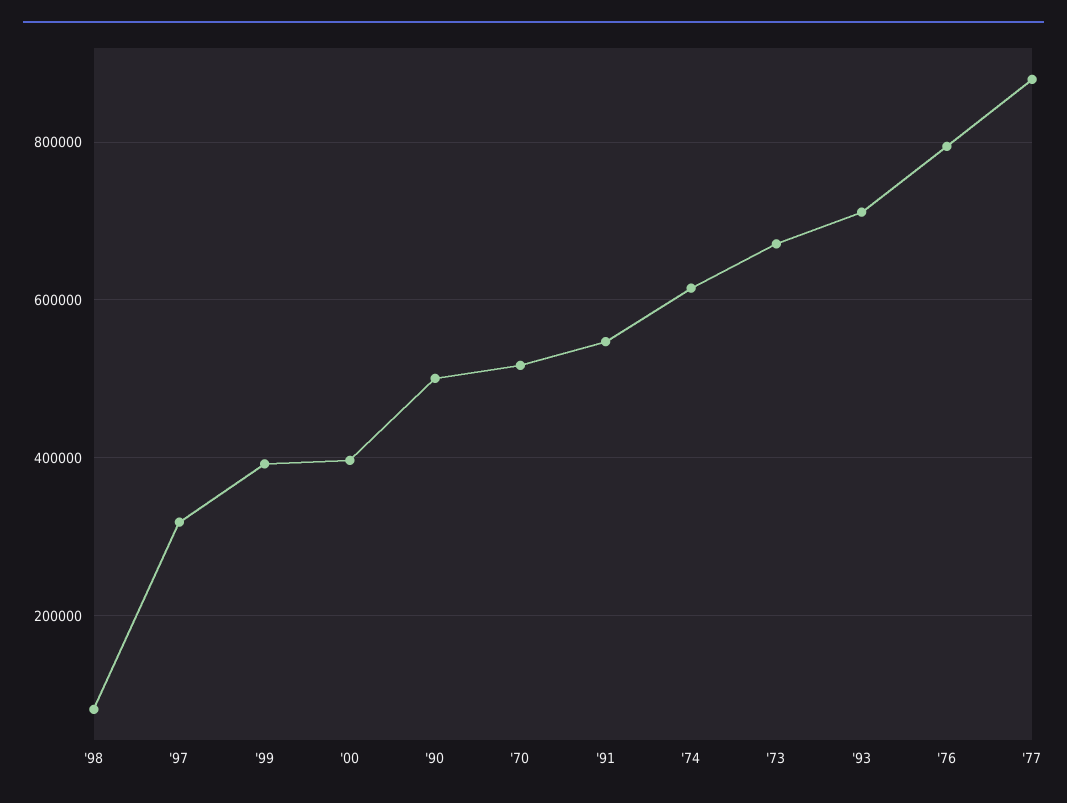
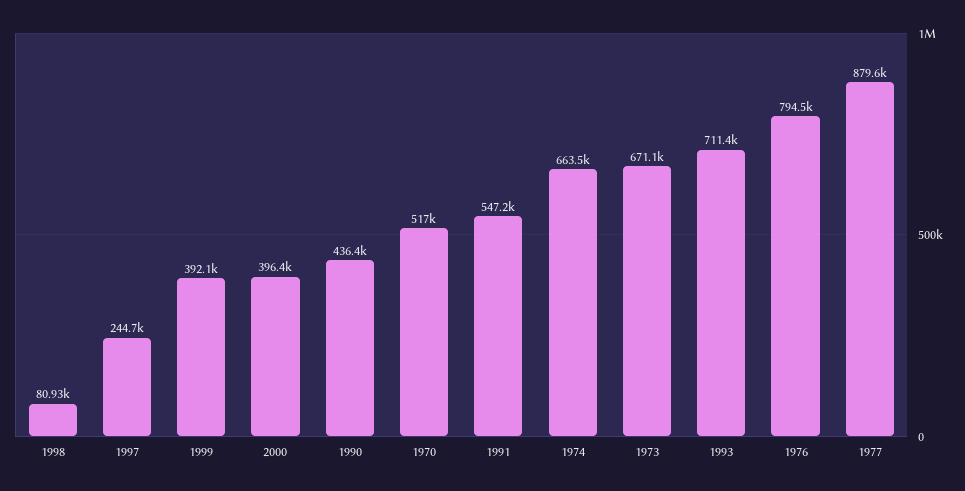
  {
    "'98": 80930,
-   "'97": 320000,
+   "'97": 244700,
    "'99": 392100,
    "'00": 396400,
-   "'90": 500000,
+   "'90": 436400,
    "'70": 517000,
    "'91": 547200,
-   "'74": 620000,
+   "'74": 663500,
    "'73": 671100,
    "'93": 711400,
    "'76": 794500,
    "'77": 879600
  }

